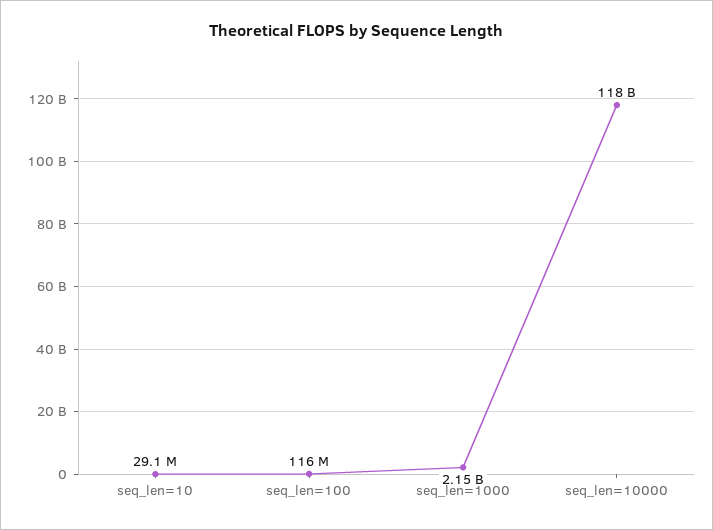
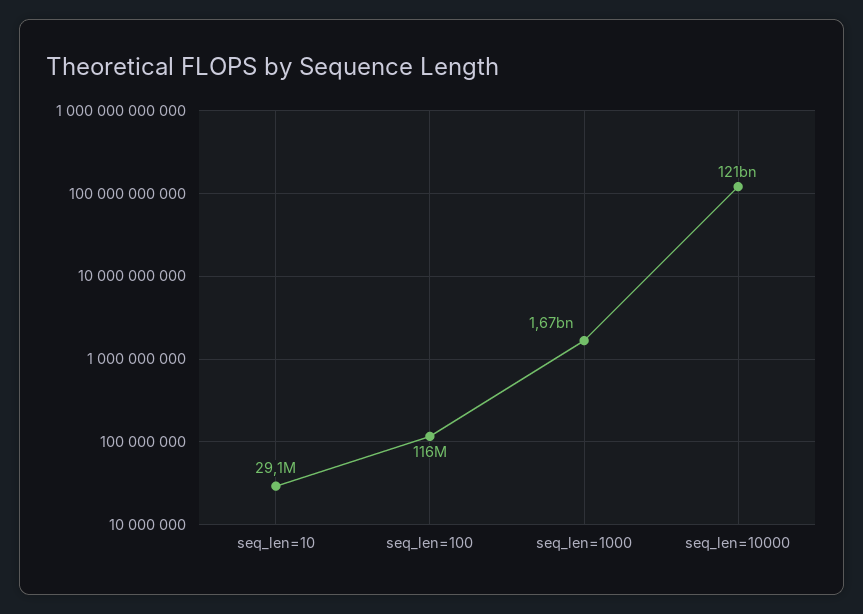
  {
    "seq_len=10": 29100000,
    "seq_len=100": 116000000,
-   "seq_len=1000": 2150000000,
+   "seq_len=1000": 1670000000,
-   "seq_len=10000": 118000000000
+   "seq_len=10000": 121000000000
  }

